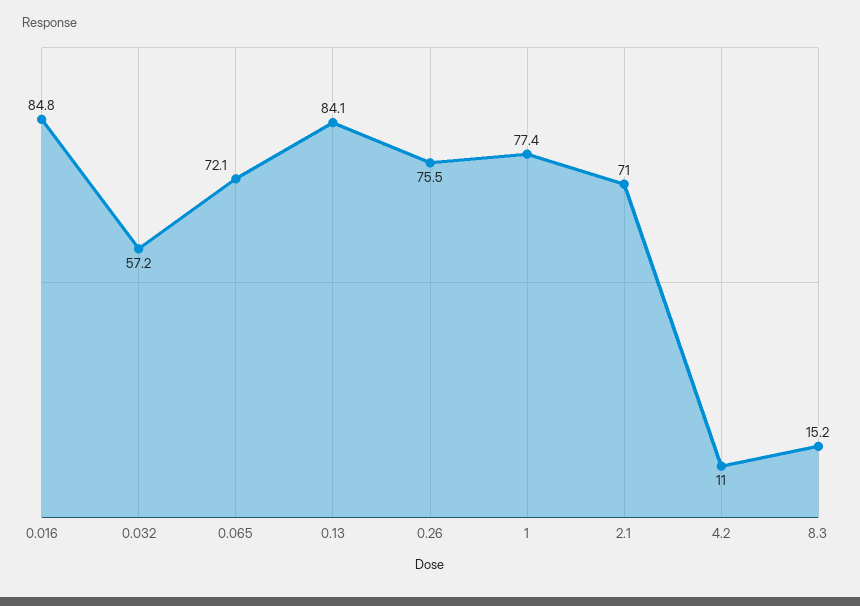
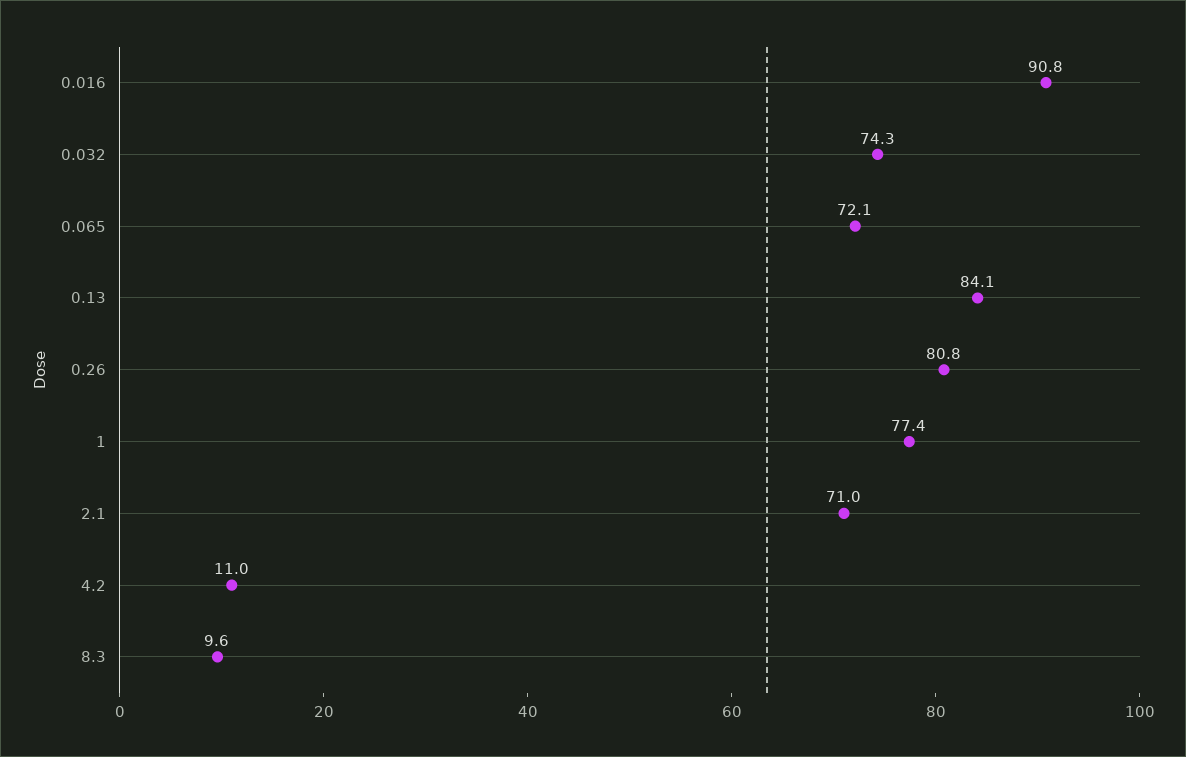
  {
-   "0.016": 84.8,
+   "0.016": 90.8,
-   "0.032": 57.2,
+   "0.032": 74.3,
    "0.065": 72.1,
    "0.13": 84.1,
-   "0.26": 75.5,
+   "0.26": 80.8,
    "1": 77.4,
    "2.1": 71,
    "4.2": 11,
-   "8.3": 15.2
+   "8.3": 9.6
  }

